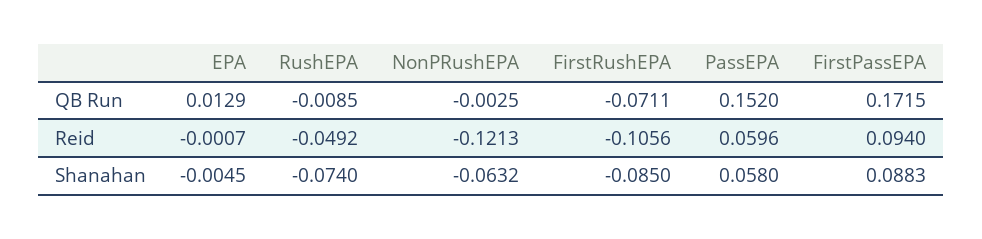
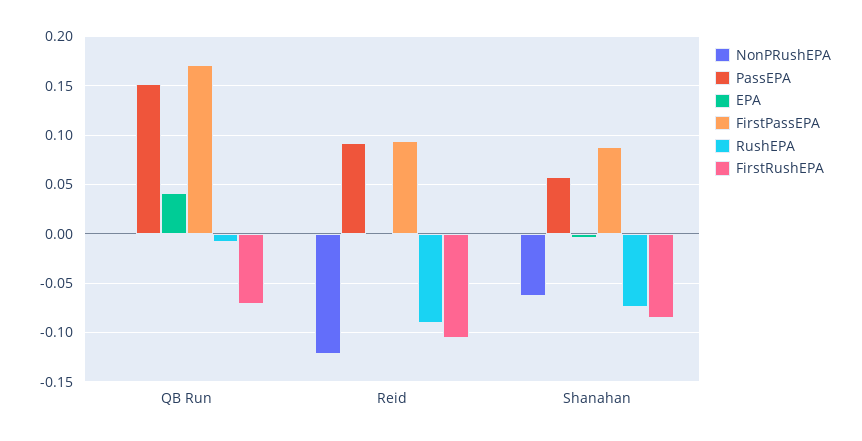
  {
    "EPA": {
-     "QB Run": 0.0129,
+     "QB Run": 0.04,
      "Reid": -0.0007,
      "Shanahan": -0.0045
    },
    "RushEPA": {
      "QB Run": -0.0085,
-     "Reid": -0.0492,
+     "Reid": -0.09,
      "Shanahan": -0.074
    },
    "NonPRushEPA": {
      "QB Run": -0.0025,
      "Reid": -0.1213,
      "Shanahan": -0.0632
    },
    "FirstRushEPA": {
      "QB Run": -0.0711,
      "Reid": -0.1056,
      "Shanahan": -0.085
    },
    "PassEPA": {
      "QB Run": 0.152,
-     "Reid": 0.0596,
+     "Reid": 0.09,
      "Shanahan": 0.058
    },
    "FirstPassEPA": {
      "QB Run": 0.1715,
      "Reid": 0.094,
      "Shanahan": 0.0883
    }
  }

